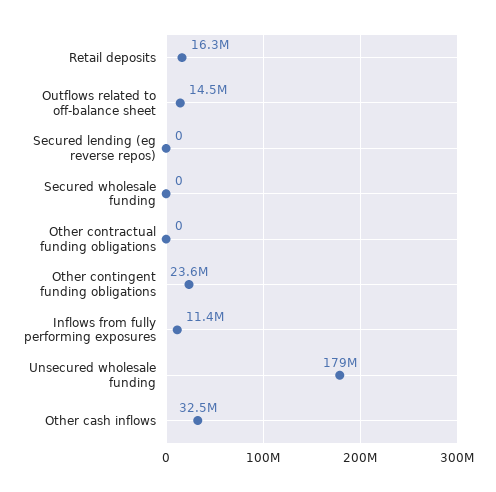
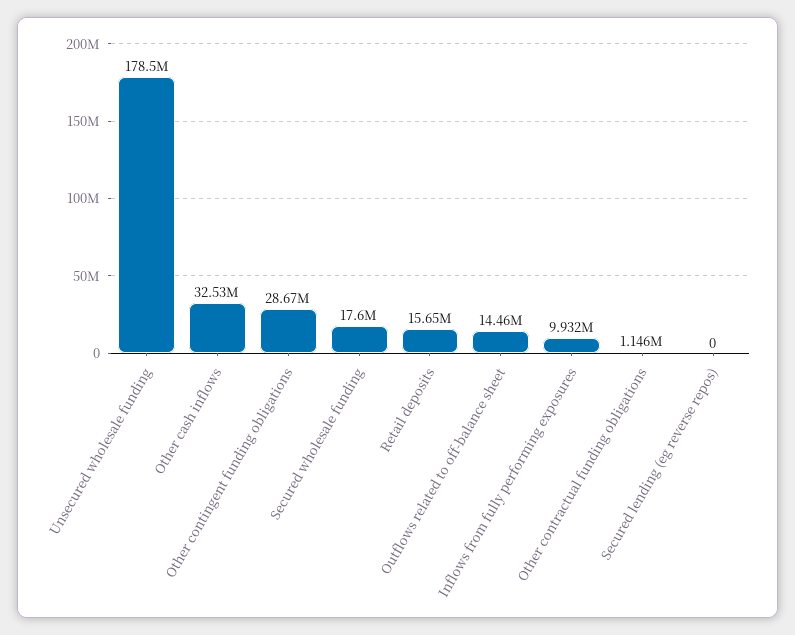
  {
-   "Retail deposits": 16300000,
+   "Retail deposits": 15650000,
    "Outflows related to off-balance sheet": 14460000,
    "Secured lending (eg reverse repos)": 0,
-   "Secured wholesale funding": 0,
+   "Secured wholesale funding": 17600000,
-   "Other contractual funding obligations": 0,
+   "Other contractual funding obligations": 1146000,
-   "Other contingent funding obligations": 23600000,
+   "Other contingent funding obligations": 28670000,
-   "Inflows from fully performing exposures": 11400000,
+   "Inflows from fully performing exposures": 9932000,
    "Unsecured wholesale funding": 178500000,
    "Other cash inflows": 32530000
  }

